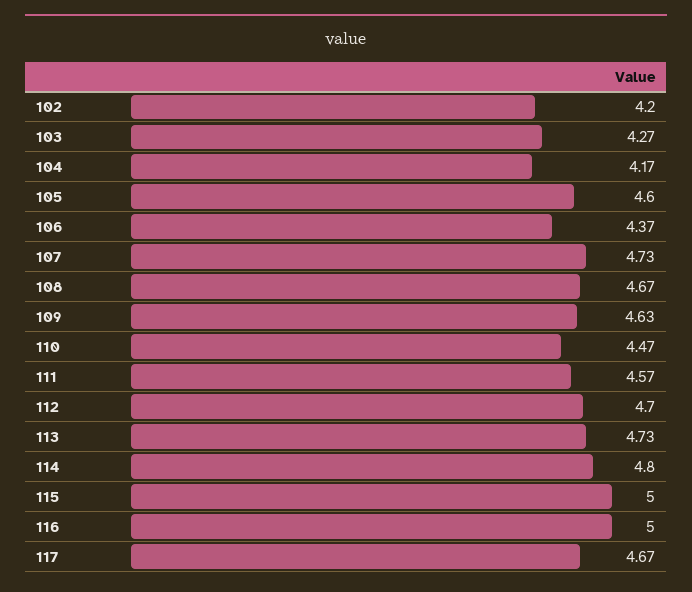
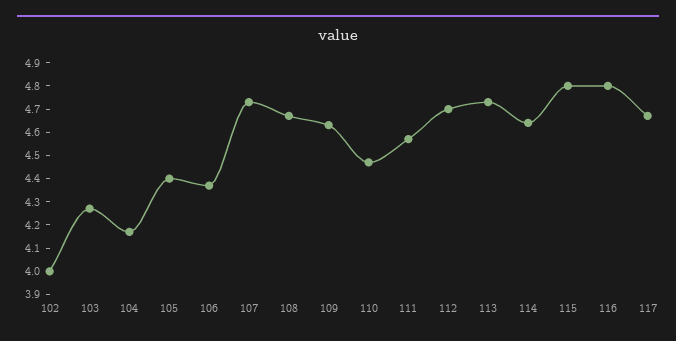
  {
-   "102": 4.2,
+   "102": 4,
    "103": 4.27,
    "104": 4.17,
-   "105": 4.6,
+   "105": 4.4,
    "106": 4.37,
    "107": 4.73,
    "108": 4.67,
    "109": 4.63,
    "110": 4.47,
    "111": 4.57,
    "112": 4.7,
    "113": 4.73,
-   "114": 4.8,
+   "114": 4.65,
-   "115": 5,
+   "115": 4.8,
-   "116": 5,
+   "116": 4.8,
    "117": 4.67
  }

